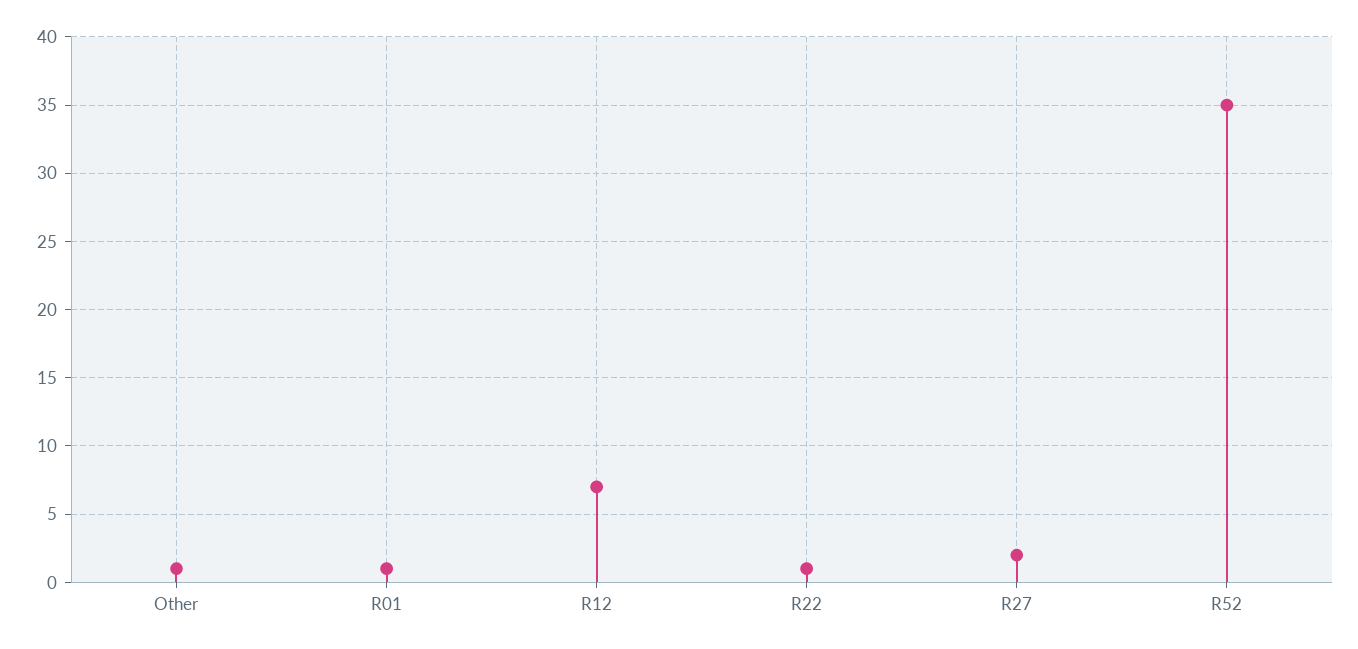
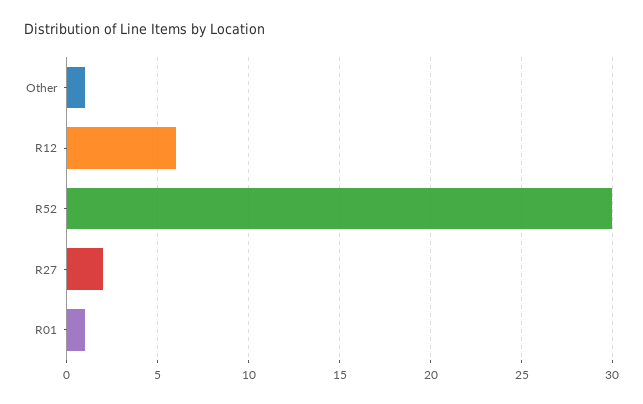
  {
    "Other": 1,
    "R01": 1,
-   "R12": 7,
+   "R12": 6,
-   "R22": 1,
    "R27": 2,
-   "R52": 35
+   "R52": 30
  }

